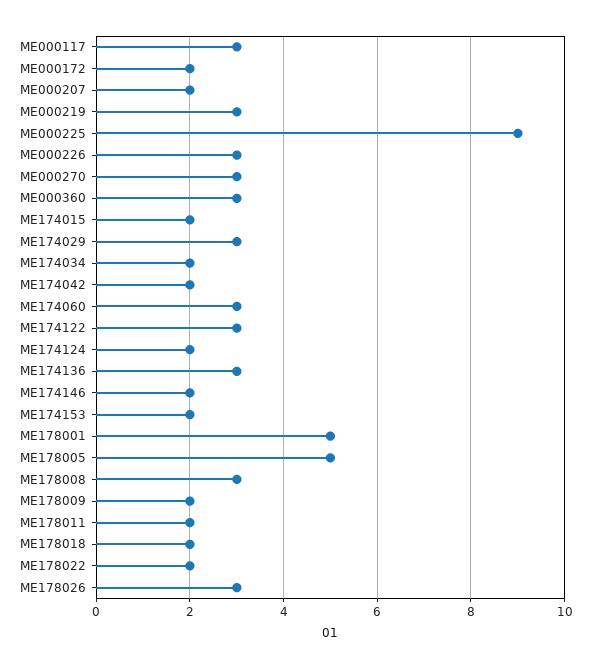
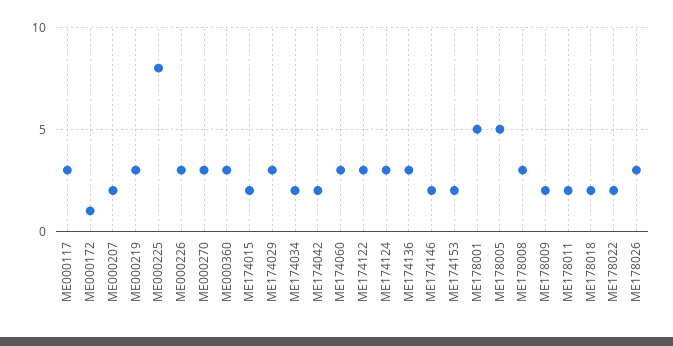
  {
    "ME000117": 3,
-   "ME000172": 2,
+   "ME000172": 1,
    "ME000207": 2,
    "ME000219": 3,
-   "ME000225": 9,
+   "ME000225": 8,
    "ME000226": 3,
    "ME000270": 3,
    "ME000360": 3,
    "ME174015": 2,
    "ME174029": 3,
    "ME174034": 2,
    "ME174042": 2,
    "ME174060": 3,
    "ME174122": 3,
-   "ME174124": 2,
+   "ME174124": 3,
    "ME174136": 3,
    "ME174146": 2,
    "ME174153": 2,
    "ME178001": 5,
    "ME178005": 5,
    "ME178008": 3,
    "ME178009": 2,
    "ME178011": 2,
    "ME178018": 2,
    "ME178022": 2,
    "ME178026": 3
  }

